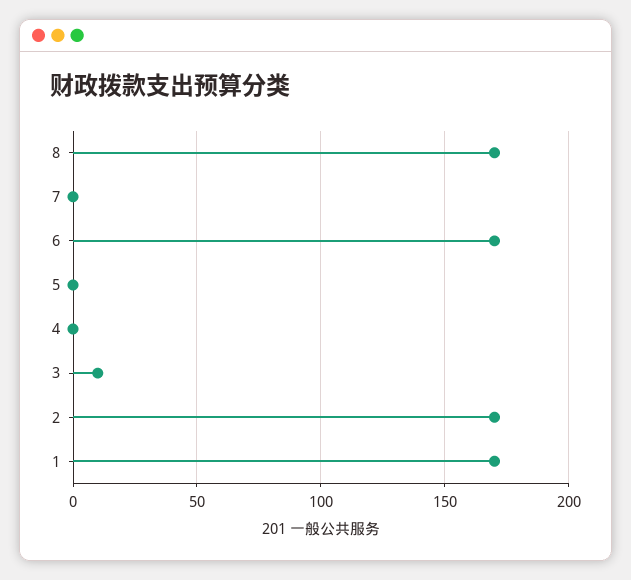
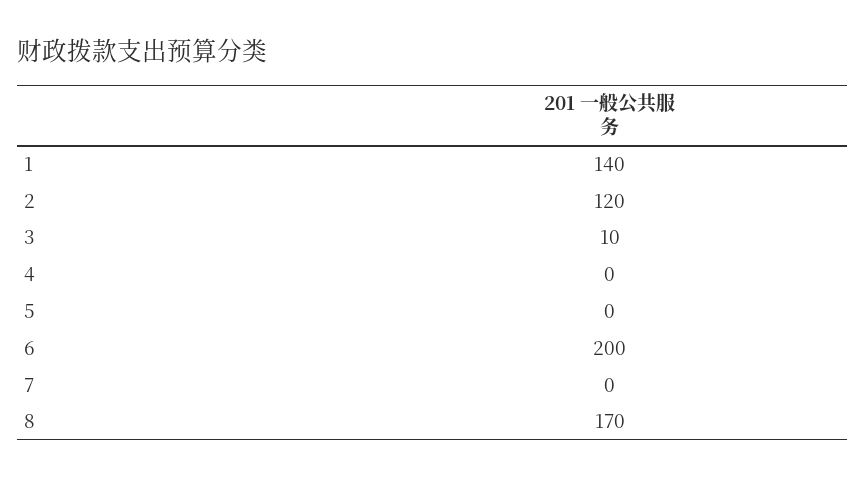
  {
    "8": 170,
    "7": 0,
-   "6": 170,
+   "6": 200,
    "5": 0,
    "4": 0,
    "3": 10,
-   "2": 170,
+   "2": 120,
-   "1": 170
+   "1": 140
  }

